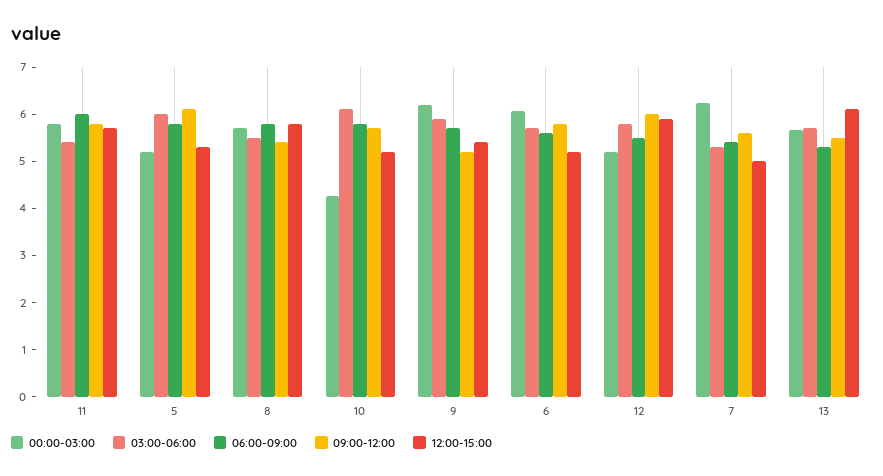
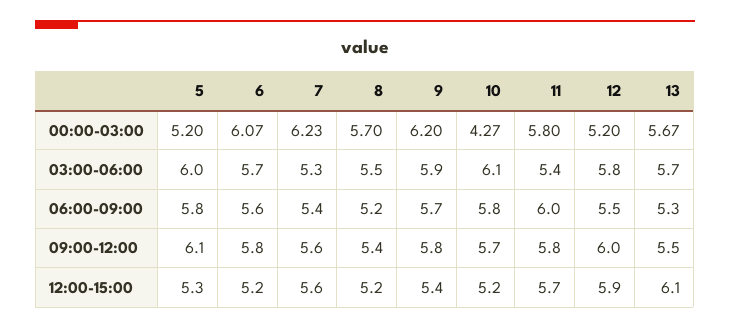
  {
    "00:00-03:00": {
      "11": 5.8,
      "5": 5.2,
      "8": 5.7,
      "10": 4.27,
      "9": 6.2,
      "6": 6.07,
      "12": 5.2,
      "7": 6.23,
      "13": 5.67
    },
    "03:00-06:00": {
      "11": 5.4,
      "5": 6,
      "8": 5.5,
      "10": 6.1,
      "9": 5.9,
      "6": 5.7,
      "12": 5.8,
      "7": 5.3,
      "13": 5.7
    },
    "06:00-09:00": {
      "11": 6,
      "5": 5.8,
-     "8": 5.8,
+     "8": 5.2,
      "10": 5.8,
      "9": 5.7,
      "6": 5.6,
      "12": 5.5,
      "7": 5.4,
      "13": 5.3
    },
    "09:00-12:00": {
      "11": 5.8,
      "5": 6.1,
      "8": 5.4,
      "10": 5.7,
-     "9": 5.2,
+     "9": 5.8,
      "6": 5.8,
      "12": 6,
      "7": 5.6,
      "13": 5.5
    },
    "12:00-15:00": {
      "11": 5.7,
      "5": 5.3,
-     "8": 5.8,
+     "8": 5.2,
      "10": 5.2,
      "9": 5.4,
      "6": 5.2,
      "12": 5.9,
-     "7": 5,
+     "7": 5.6,
      "13": 6.1
    }
  }

